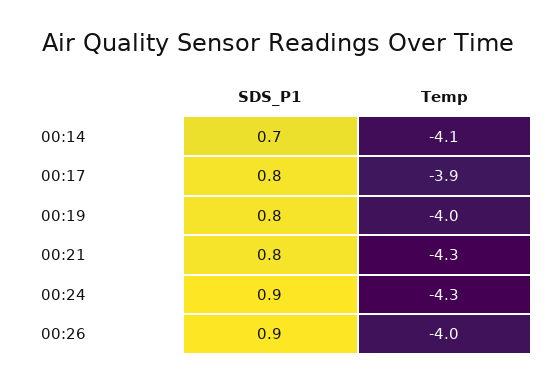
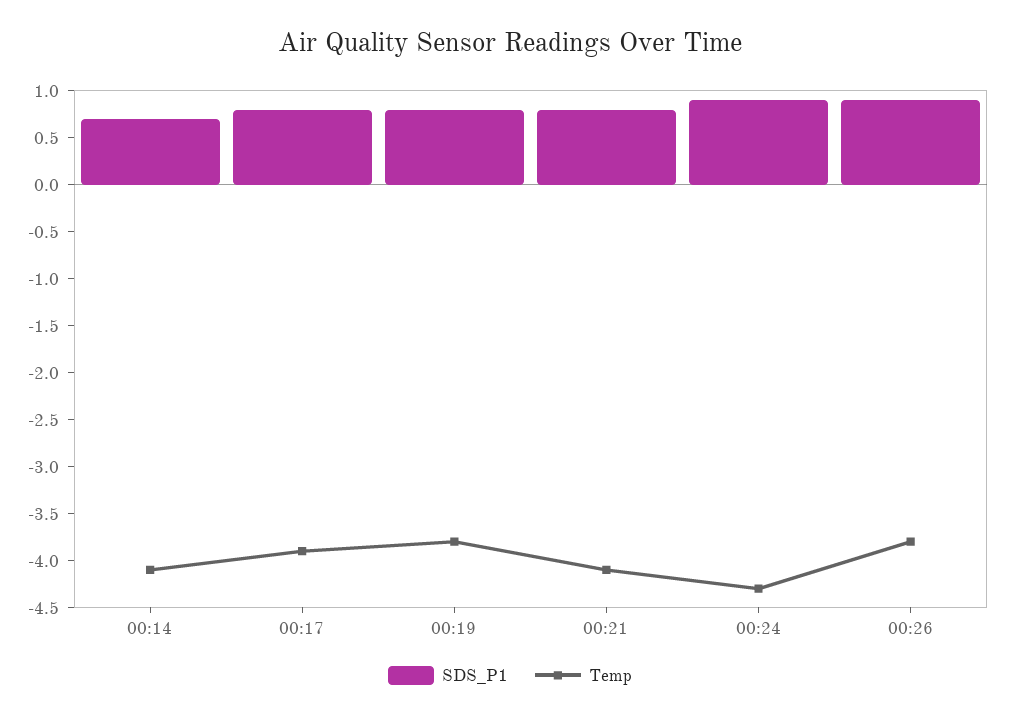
  {
    "SDS_P1": {
      "00:14": 0.7,
      "00:17": 0.8,
      "00:19": 0.8,
      "00:21": 0.8,
      "00:24": 0.9,
      "00:26": 0.9
    },
    "Temp": {
      "00:14": -4.1,
      "00:17": -3.9,
-     "00:19": -4,
+     "00:19": -3.8,
-     "00:21": -4.3,
+     "00:21": -4.1,
      "00:24": -4.3,
-     "00:26": -4
+     "00:26": -3.8
    }
  }

